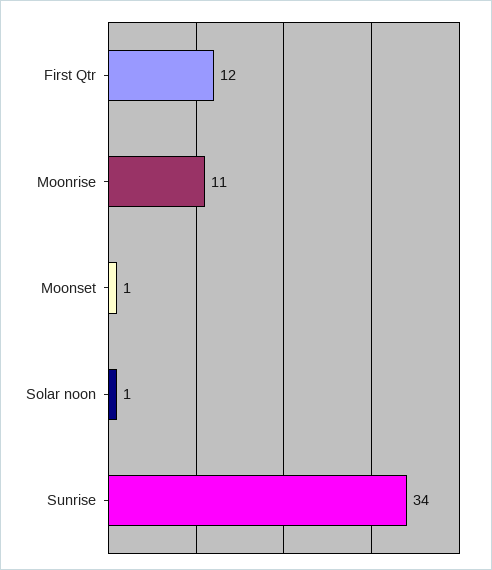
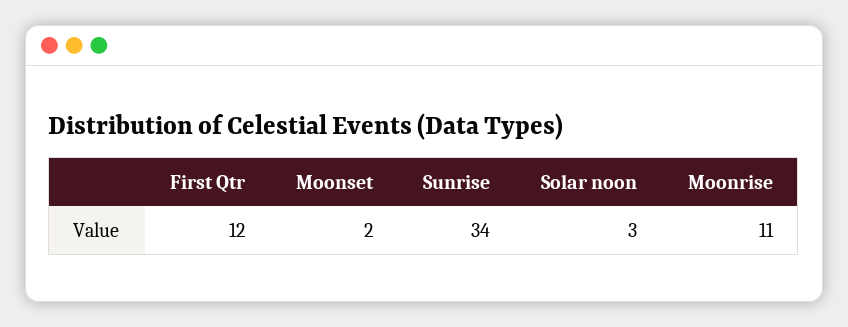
  {
    "First Qtr": 12,
    "Moonrise": 11,
-   "Moonset": 1,
+   "Moonset": 2,
-   "Solar noon": 1,
+   "Solar noon": 3,
    "Sunrise": 34
  }

